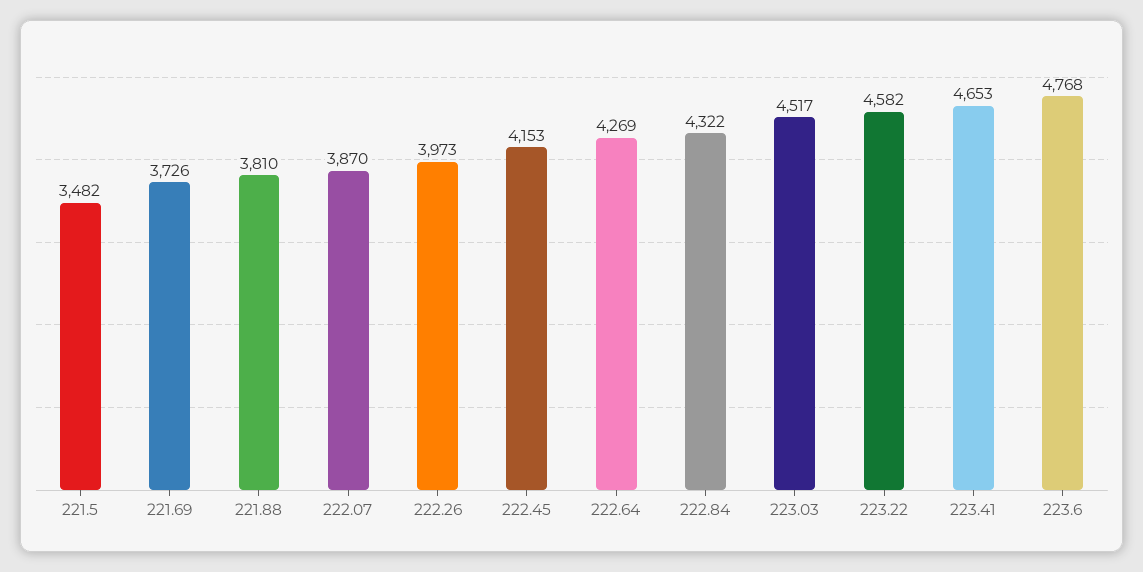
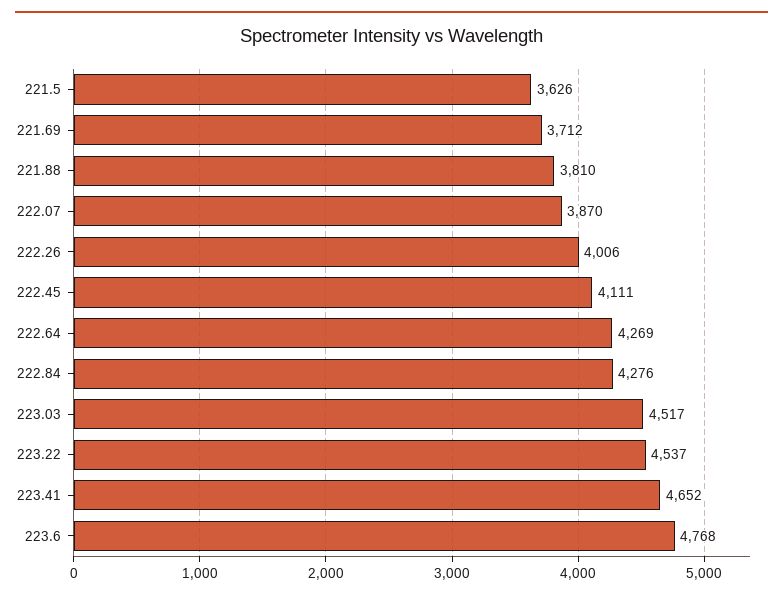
  {
-   "221.5": 3482,
+   "221.5": 3626,
-   "221.69": 3726,
+   "221.69": 3712,
    "221.88": 3810,
    "222.07": 3870,
-   "222.26": 3973,
+   "222.26": 4006,
-   "222.45": 4153,
+   "222.45": 4111,
    "222.64": 4269,
-   "222.84": 4322,
+   "222.84": 4276,
    "223.03": 4517,
-   "223.22": 4582,
+   "223.22": 4537,
-   "223.41": 4653,
+   "223.41": 4652,
    "223.6": 4768
  }

